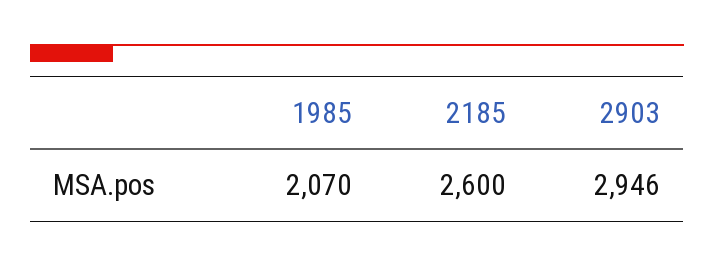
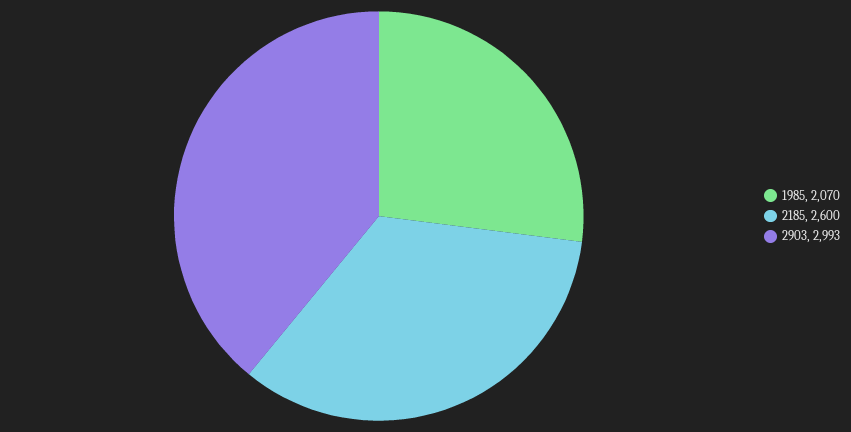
  {
    "1985": 2070,
    "2185": 2600,
-   "2903": 2946
+   "2903": 2993
  }

